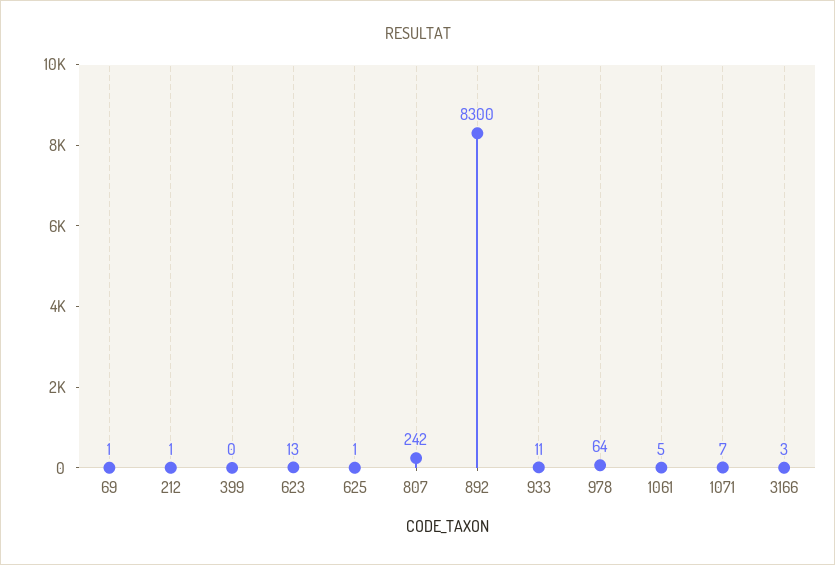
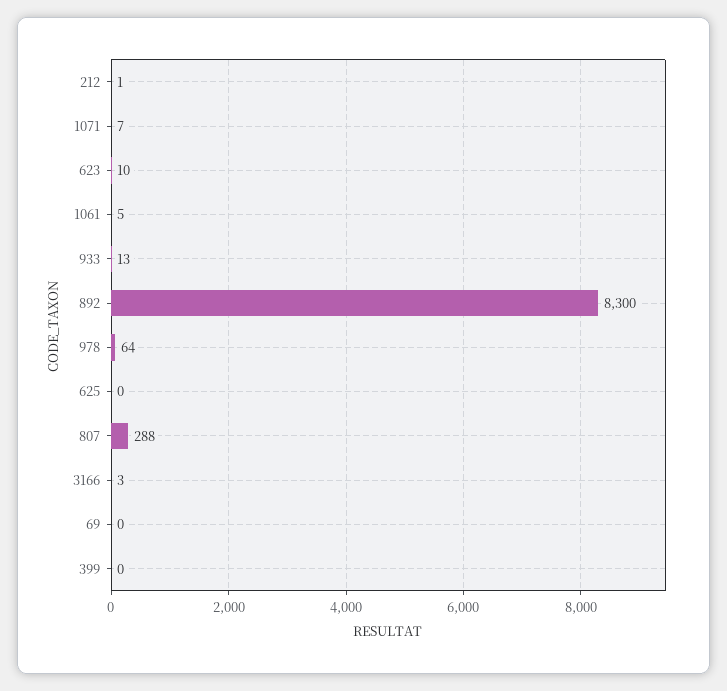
  {
-   "69": 1,
+   "69": 0,
    "212": 1,
    "399": 0,
-   "623": 13,
+   "623": 10,
-   "625": 1,
+   "625": 0,
-   "807": 242,
+   "807": 288,
    "892": 8300,
-   "933": 11,
+   "933": 13,
    "978": 64,
    "1061": 5,
    "1071": 7,
    "3166": 3
  }

